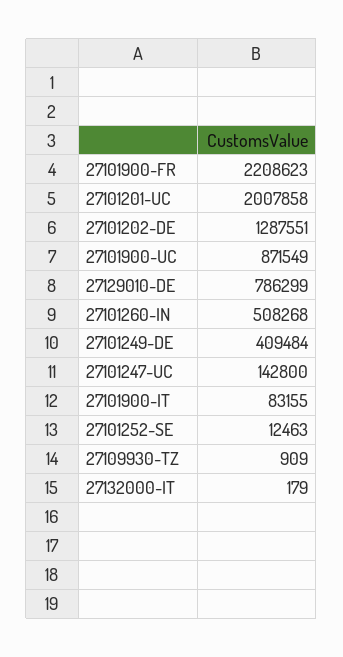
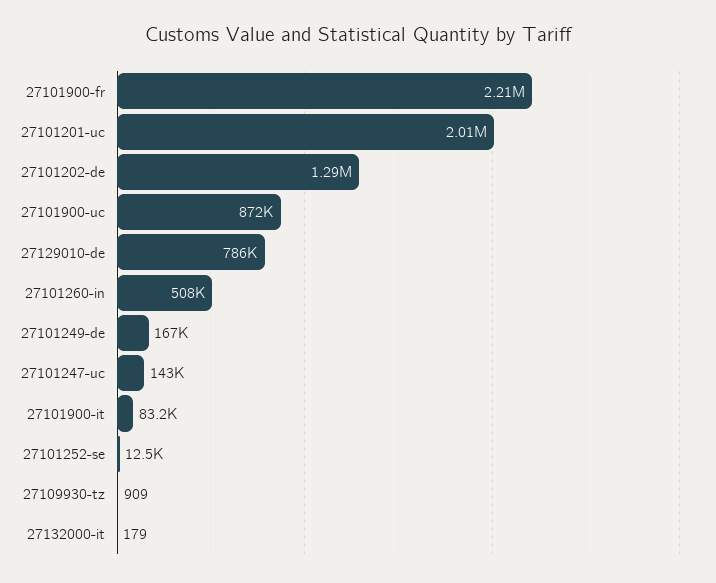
  {
    "27101900-FR": 2208623,
    "27101201-UC": 2007858,
    "27101202-DE": 1287551,
    "27101900-UC": 871549,
    "27129010-DE": 786299,
    "27101260-IN": 508268,
-   "27101249-DE": 409484,
+   "27101249-DE": 167000,
    "27101247-UC": 142800,
    "27101900-IT": 83155,
    "27101252-SE": 12463,
    "27109930-TZ": 909,
    "27132000-IT": 179
  }

